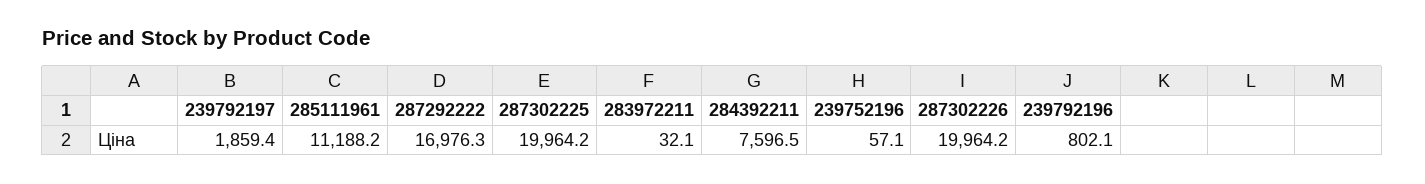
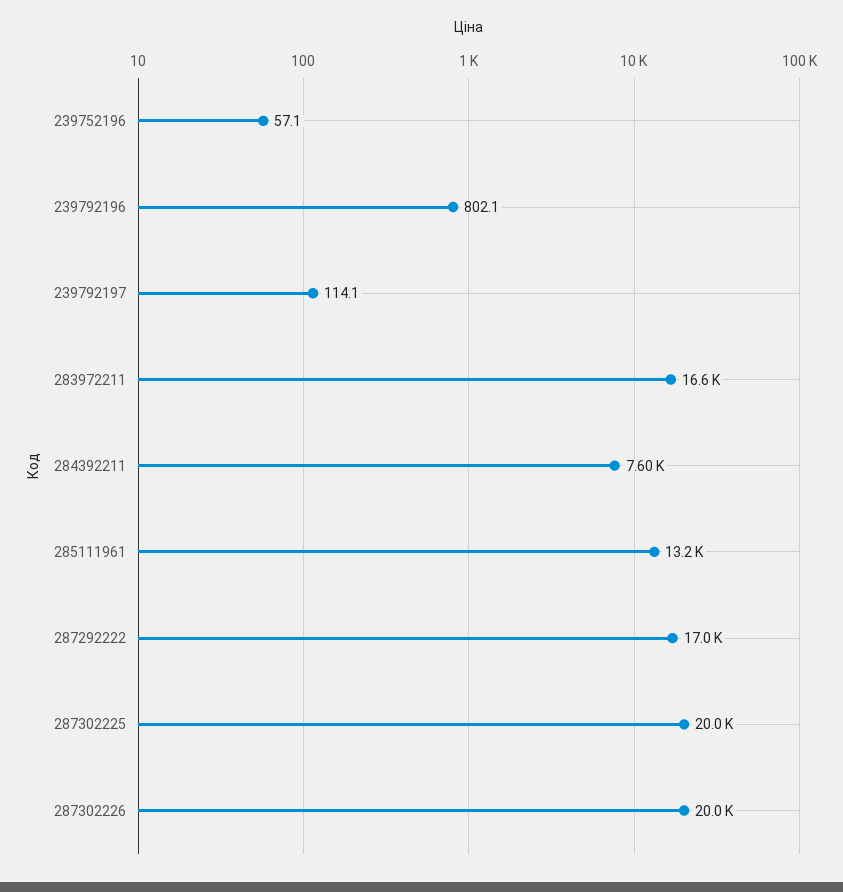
  {
-   "239792197": 1859.4,
+   "239792197": 114.1,
-   "285111961": 11188.2,
+   "285111961": 13200,
    "287292222": 16976.3,
    "287302225": 19964.2,
-   "283972211": 32.1,
+   "283972211": 16600,
    "284392211": 7596.5,
    "239752196": 57.1,
    "287302226": 19964.2,
    "239792196": 802.1
  }

